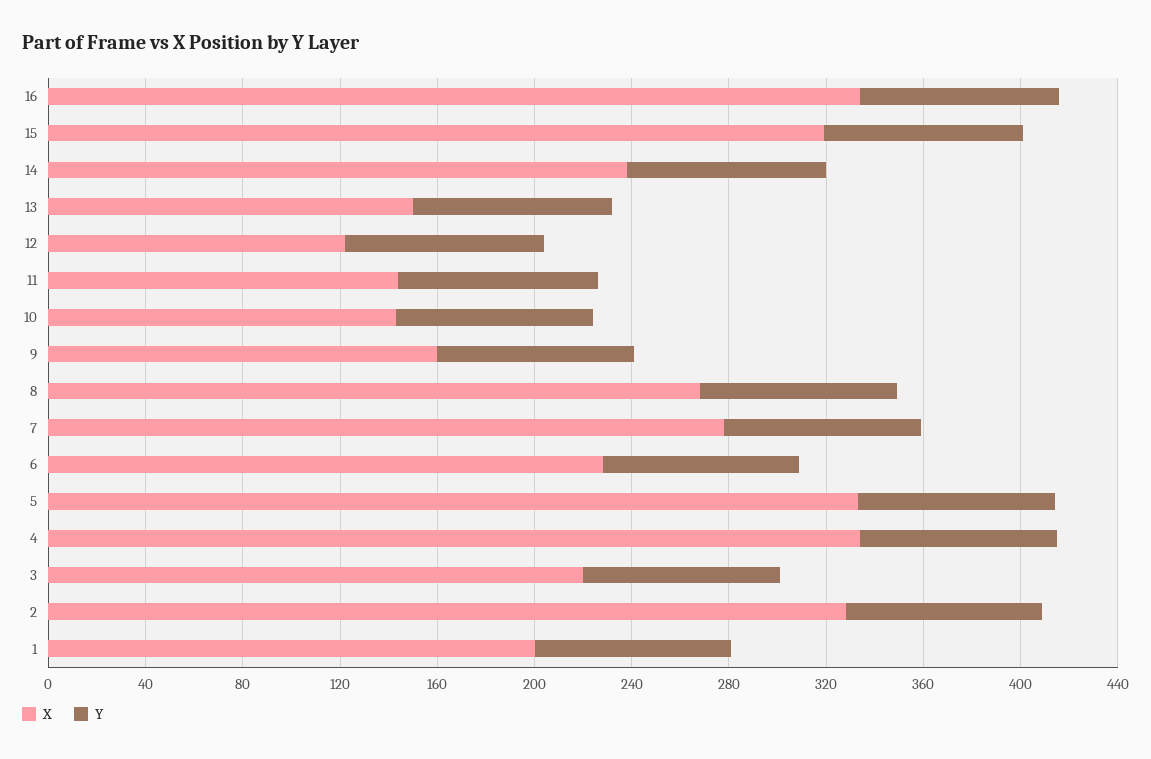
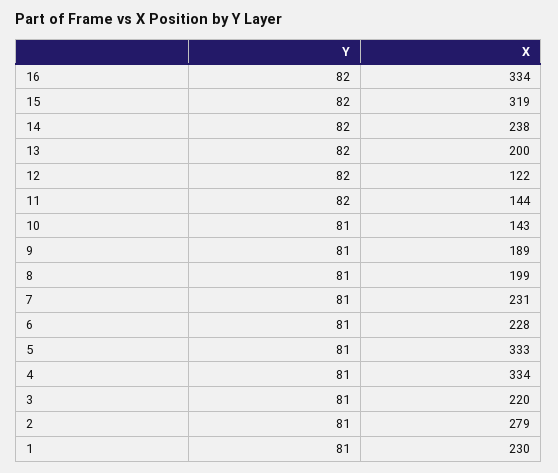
  {
    "X": {
      "16": 334,
      "15": 319,
      "14": 238,
-     "13": 150,
+     "13": 200,
      "12": 122,
      "11": 144,
      "10": 143,
-     "9": 160,
+     "9": 189,
-     "8": 270,
+     "8": 199,
-     "7": 280,
+     "7": 231,
      "6": 228,
      "5": 333,
      "4": 334,
      "3": 220,
-     "2": 330,
+     "2": 279,
-     "1": 200
+     "1": 230
    },
    "Y": {
      "16": 82,
      "15": 82,
      "14": 82,
      "13": 82,
      "12": 82,
      "11": 82,
      "10": 81,
      "9": 81,
      "8": 81,
      "7": 81,
      "6": 81,
      "5": 81,
      "4": 81,
      "3": 81,
      "2": 81,
      "1": 81
    }
  }

